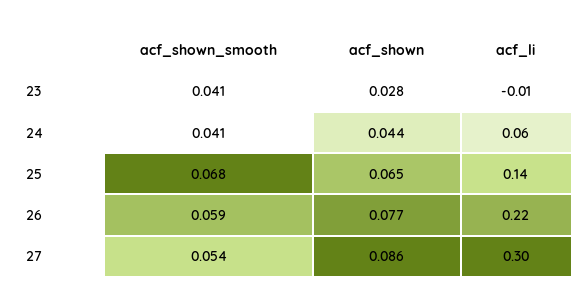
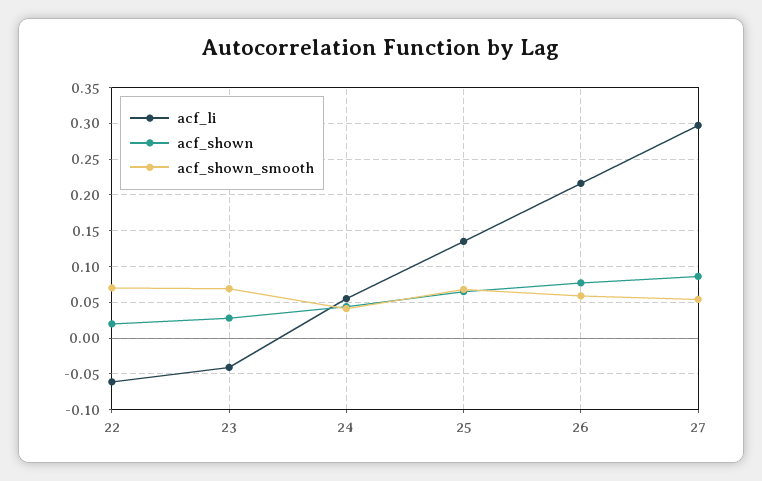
  {
    "acf_shown_smooth": {
-     "23": 0.041,
+     "23": 0.07,
      "24": 0.041,
      "25": 0.068,
      "26": 0.059,
-     "27": 0.054
+     "27": 0.054,
+     "22": 0.07
    },
    "acf_shown": {
      "23": 0.028,
      "24": 0.044,
      "25": 0.065,
      "26": 0.077,
-     "27": 0.086
+     "27": 0.086,
+     "22": 0.02
    },
    "acf_li": {
-     "23": -0.01,
+     "23": -0.04,
      "24": 0.06,
      "25": 0.14,
      "26": 0.22,
-     "27": 0.3
+     "27": 0.3,
+     "22": -0.06
    }
  }

